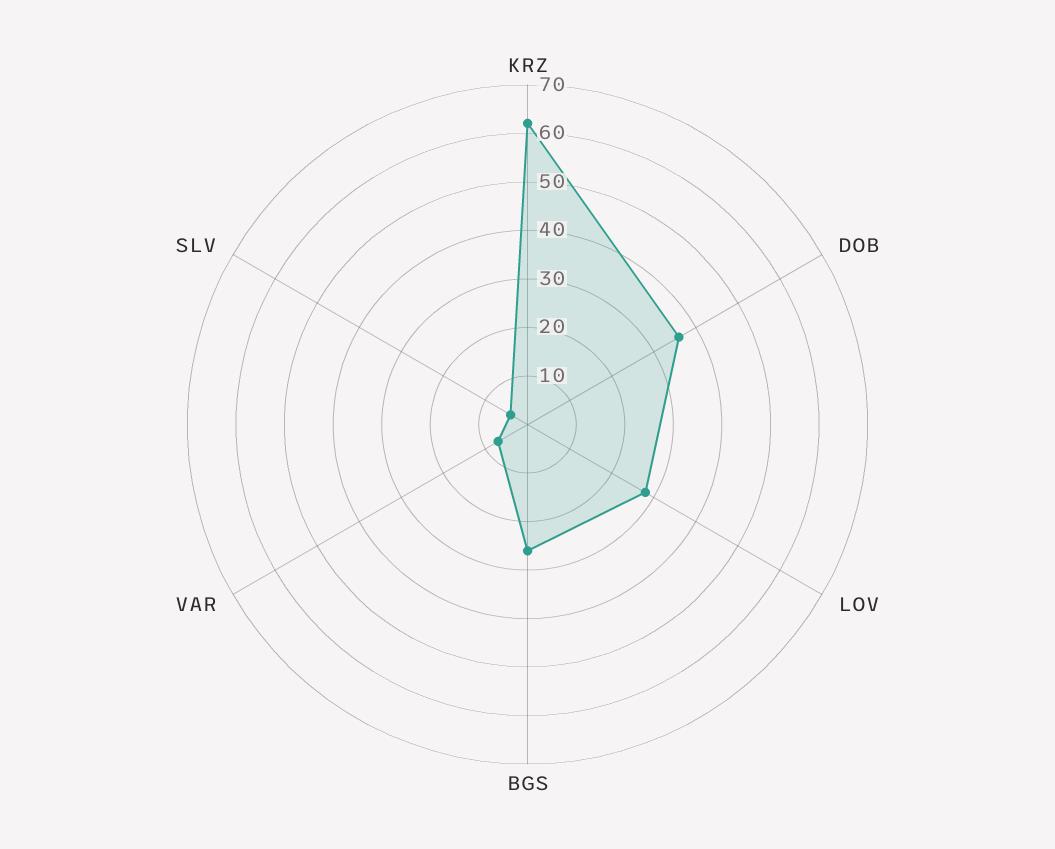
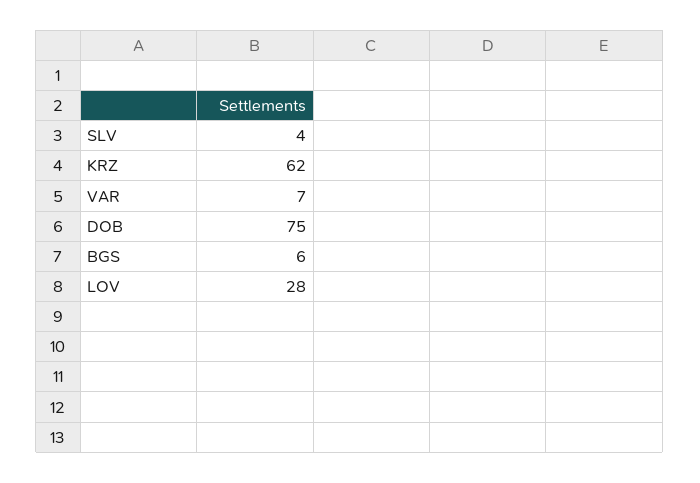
  {
    "KRZ": 62,
-   "DOB": 35,
+   "DOB": 75,
    "LOV": 28,
-   "BGS": 25,
+   "BGS": 6,
    "VAR": 7,
    "SLV": 4
  }

